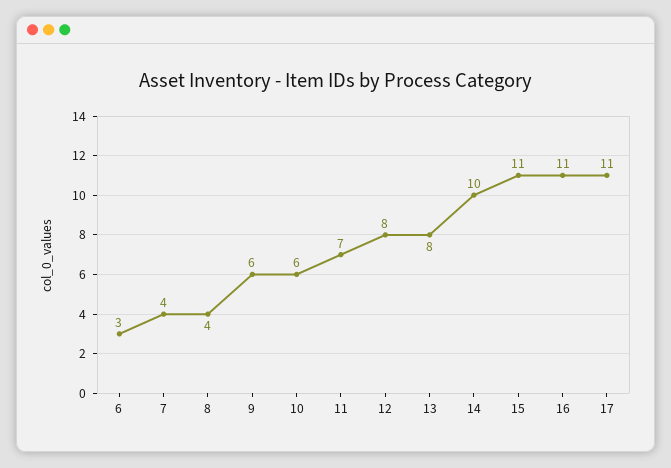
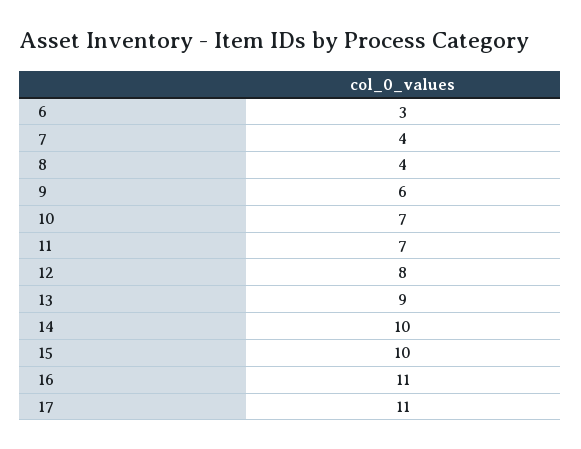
  {
    "6": 3,
    "7": 4,
    "8": 4,
    "9": 6,
-   "10": 6,
+   "10": 7,
    "11": 7,
    "12": 8,
-   "13": 8,
+   "13": 9,
    "14": 10,
-   "15": 11,
+   "15": 10,
    "16": 11,
    "17": 11
  }

